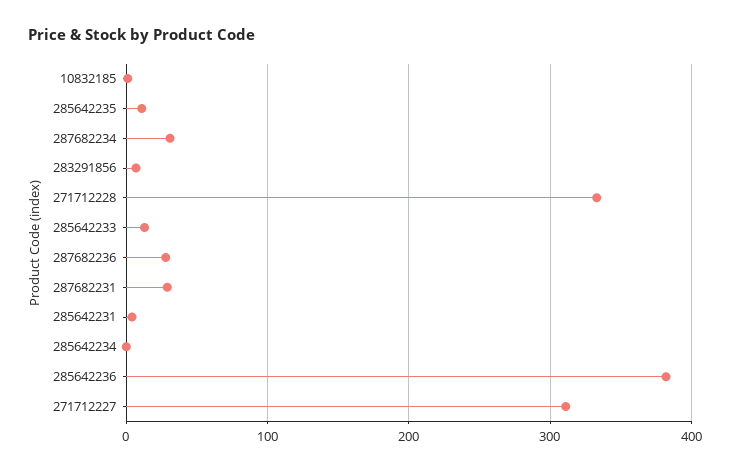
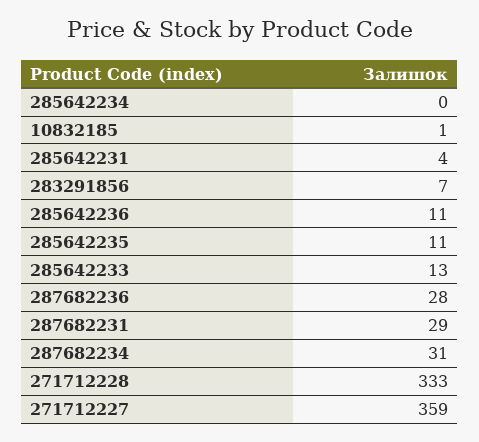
  {
    "10832185": 1,
    "285642235": 11,
    "287682234": 31,
    "283291856": 7,
    "271712228": 333,
    "285642233": 13,
    "287682236": 28,
    "287682231": 29,
    "285642231": 4,
    "285642234": 0,
-   "285642236": 380,
+   "285642236": 11,
-   "271712227": 310
+   "271712227": 359
  }

